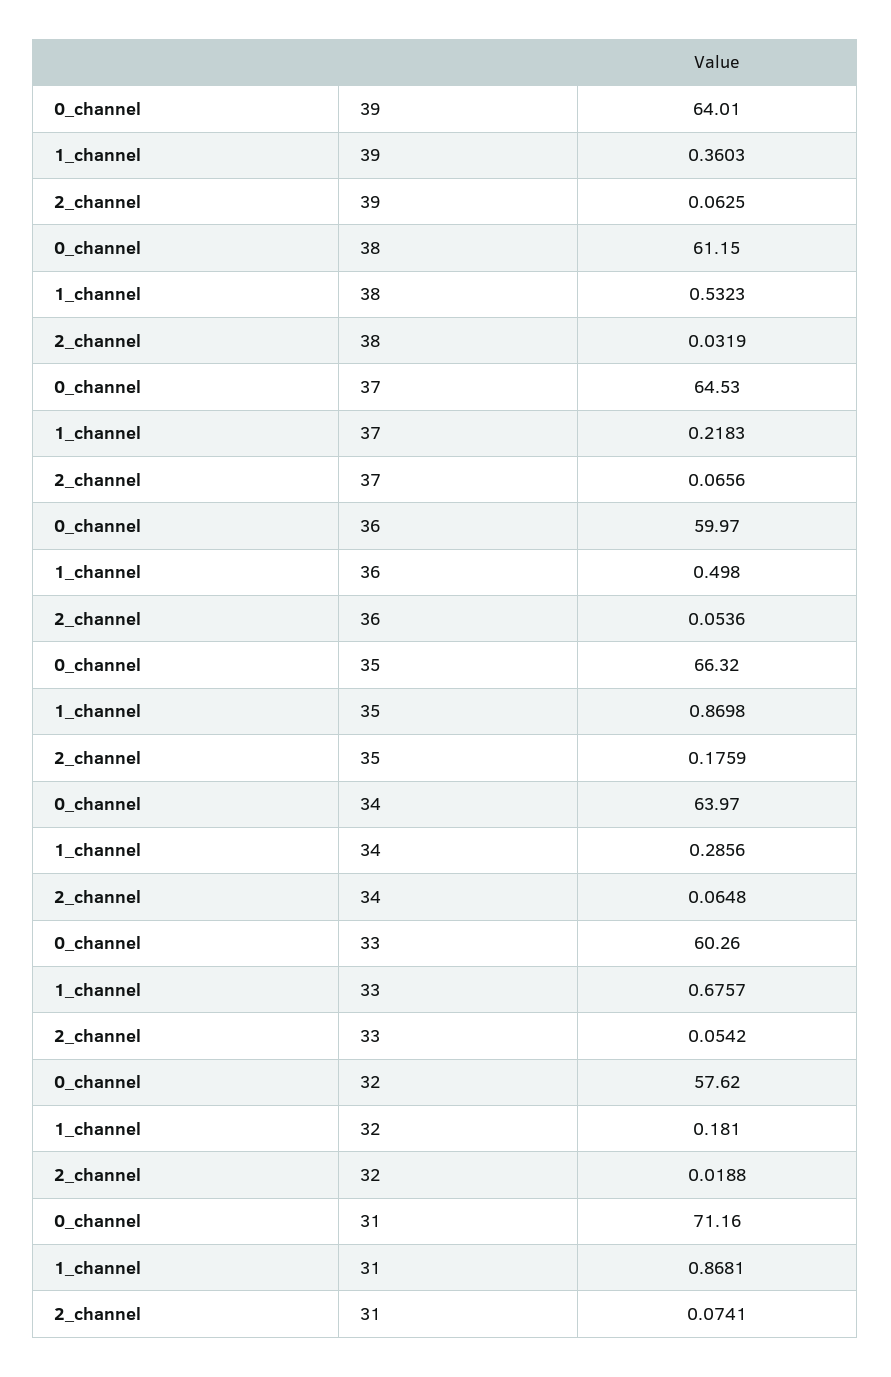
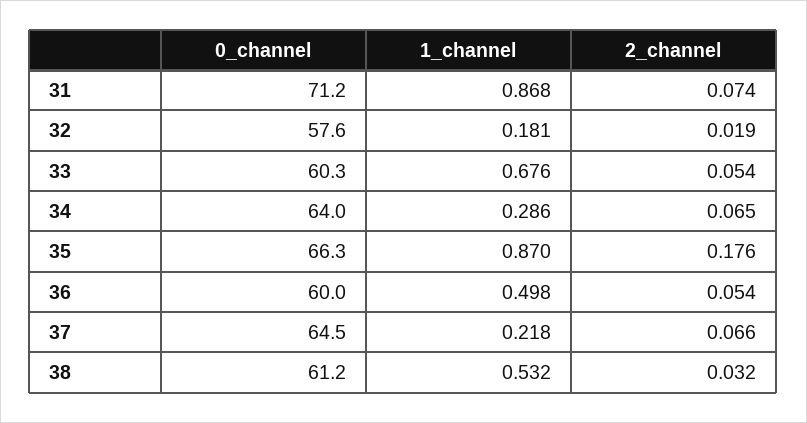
  {
    "0_channel": {
-     "39": 64.01,
      "38": 61.15,
      "37": 64.53,
      "36": 59.97,
      "35": 66.32,
      "34": 63.97,
      "33": 60.26,
      "32": 57.62,
      "31": 71.16
    },
    "1_channel": {
-     "39": 0.3603,
      "38": 0.5323,
      "37": 0.2183,
      "36": 0.498,
      "35": 0.8698,
      "34": 0.2856,
      "33": 0.6757,
      "32": 0.181,
      "31": 0.8681
    },
    "2_channel": {
-     "39": 0.0625,
      "38": 0.0319,
      "37": 0.0656,
      "36": 0.0536,
      "35": 0.1759,
      "34": 0.0648,
      "33": 0.0542,
      "32": 0.0188,
      "31": 0.0741
    }
  }

